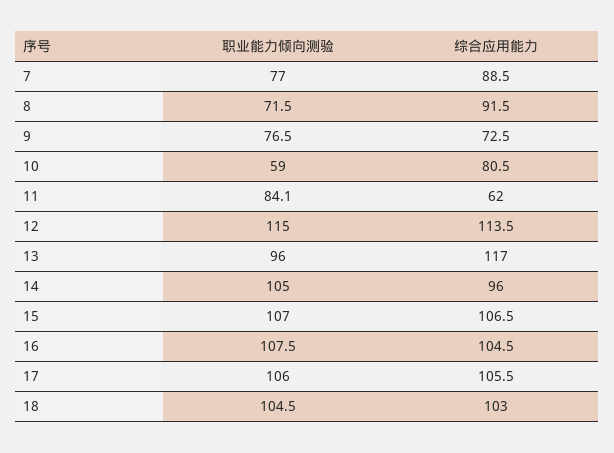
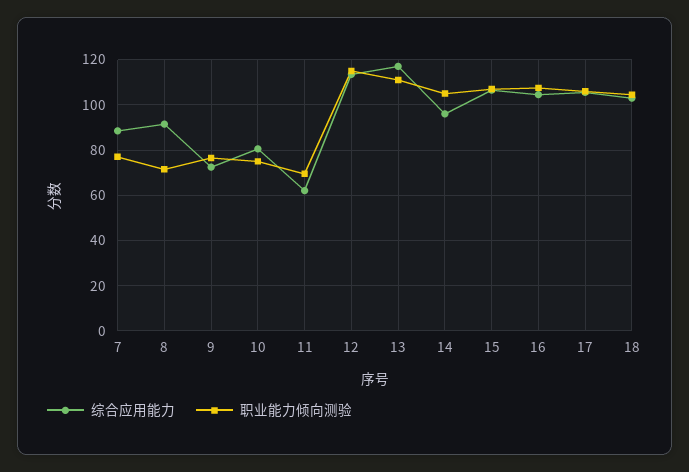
  {
    "职业能力倾向测验": {
      "7": 77,
      "8": 71.5,
      "9": 76.5,
-     "10": 59,
+     "10": 75,
-     "11": 84.1,
+     "11": 70,
      "12": 115,
-     "13": 96,
+     "13": 110,
      "14": 105,
      "15": 107,
      "16": 107.5,
      "17": 106,
      "18": 104.5
    },
    "综合应用能力": {
      "7": 88.5,
      "8": 91.5,
      "9": 72.5,
      "10": 80.5,
      "11": 62,
      "12": 113.5,
      "13": 117,
      "14": 96,
      "15": 106.5,
      "16": 104.5,
      "17": 105.5,
      "18": 103
    }
  }

